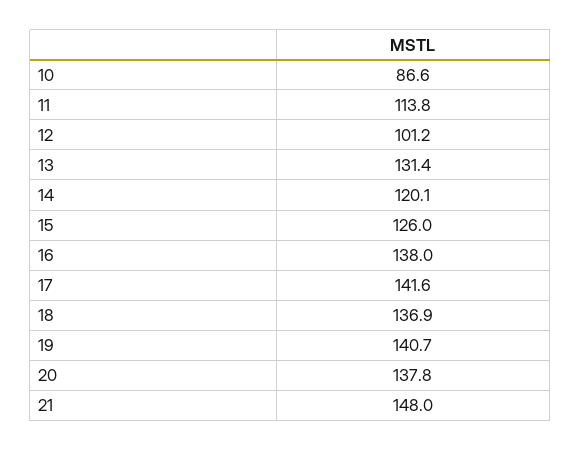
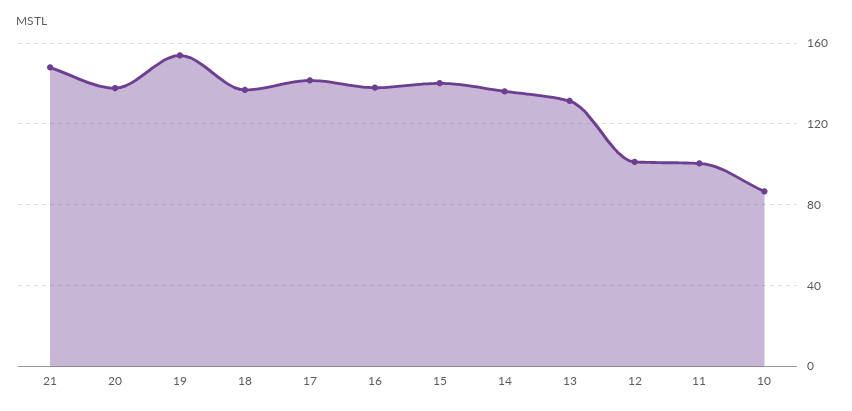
  {
    "10": 86.6,
-   "11": 113.8,
+   "11": 100,
    "12": 101.2,
    "13": 131.4,
-   "14": 120.1,
+   "14": 135,
-   "15": 126,
+   "15": 140,
    "16": 138,
    "17": 141.6,
    "18": 136.9,
-   "19": 140.7,
+   "19": 155,
    "20": 137.8,
    "21": 148
  }

